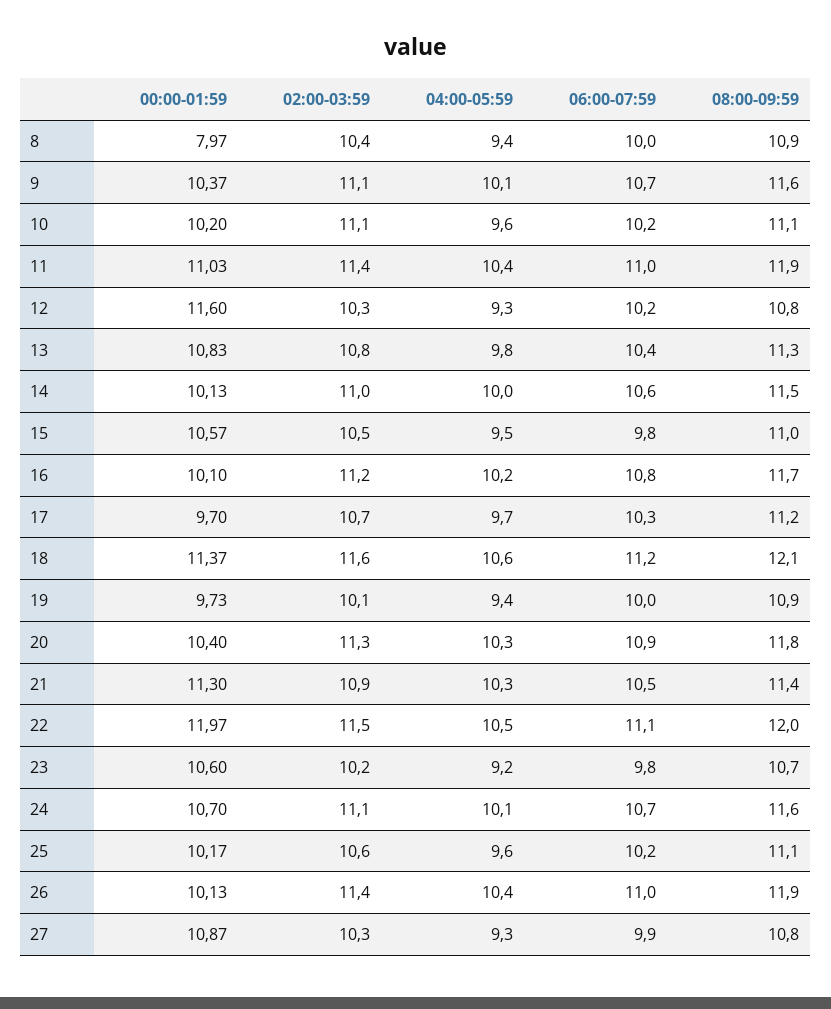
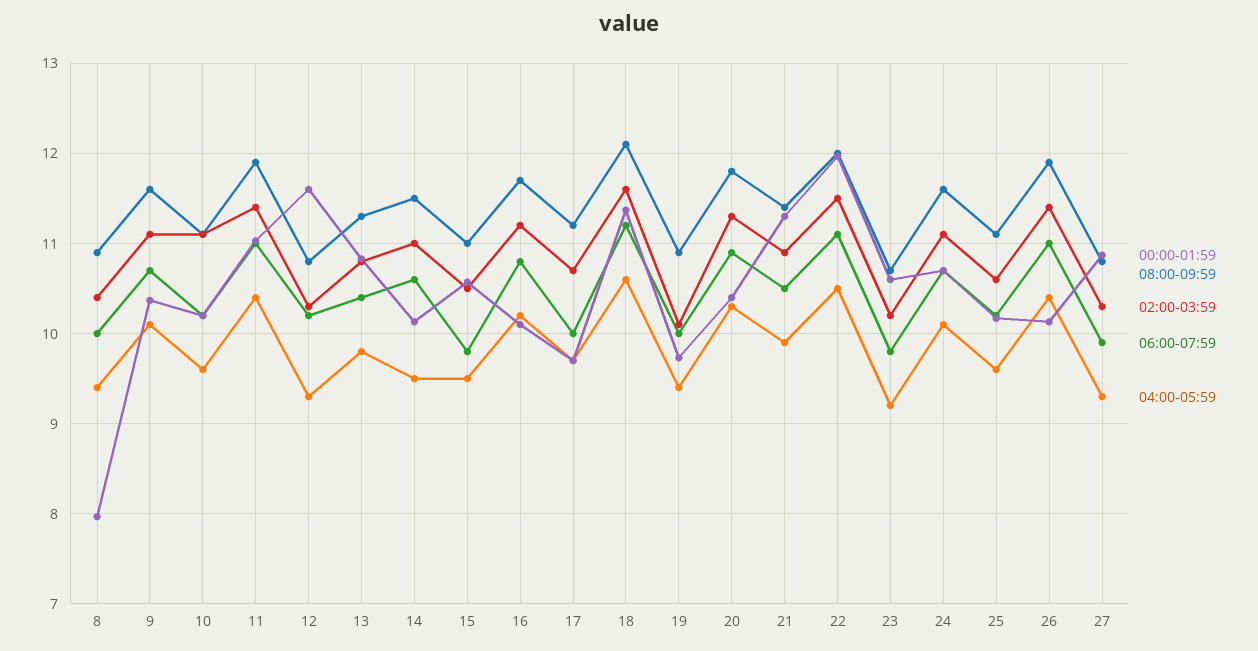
  {
    "00:00-01:59": {
      "8": 7.97,
      "9": 10.37,
      "10": 10.2,
      "11": 11.03,
      "12": 11.6,
      "13": 10.83,
      "14": 10.13,
      "15": 10.57,
      "16": 10.1,
      "17": 9.7,
      "18": 11.37,
      "19": 9.73,
      "20": 10.4,
      "21": 11.3,
      "22": 11.97,
      "23": 10.6,
      "24": 10.7,
      "25": 10.17,
      "26": 10.13,
      "27": 10.87
    },
    "02:00-03:59": {
      "8": 10.4,
      "9": 11.1,
      "10": 11.1,
      "11": 11.4,
      "12": 10.3,
      "13": 10.8,
      "14": 11,
      "15": 10.5,
      "16": 11.2,
      "17": 10.7,
      "18": 11.6,
      "19": 10.1,
      "20": 11.3,
      "21": 10.9,
      "22": 11.5,
      "23": 10.2,
      "24": 11.1,
      "25": 10.6,
      "26": 11.4,
      "27": 10.3
    },
    "04:00-05:59": {
      "8": 9.4,
      "9": 10.1,
      "10": 9.6,
      "11": 10.4,
      "12": 9.3,
      "13": 9.8,
-     "14": 10,
+     "14": 9.5,
      "15": 9.5,
      "16": 10.2,
      "17": 9.7,
      "18": 10.6,
      "19": 9.4,
      "20": 10.3,
-     "21": 10.3,
+     "21": 9.9,
      "22": 10.5,
      "23": 9.2,
      "24": 10.1,
      "25": 9.6,
      "26": 10.4,
      "27": 9.3
    },
    "06:00-07:59": {
      "8": 10,
      "9": 10.7,
      "10": 10.2,
      "11": 11,
      "12": 10.2,
      "13": 10.4,
      "14": 10.6,
      "15": 9.8,
      "16": 10.8,
-     "17": 10.3,
+     "17": 10,
      "18": 11.2,
      "19": 10,
      "20": 10.9,
      "21": 10.5,
      "22": 11.1,
      "23": 9.8,
      "24": 10.7,
      "25": 10.2,
      "26": 11,
      "27": 9.9
    },
    "08:00-09:59": {
      "8": 10.9,
      "9": 11.6,
      "10": 11.1,
      "11": 11.9,
      "12": 10.8,
      "13": 11.3,
      "14": 11.5,
      "15": 11,
      "16": 11.7,
      "17": 11.2,
      "18": 12.1,
      "19": 10.9,
      "20": 11.8,
      "21": 11.4,
      "22": 12,
      "23": 10.7,
      "24": 11.6,
      "25": 11.1,
      "26": 11.9,
      "27": 10.8
    }
  }

